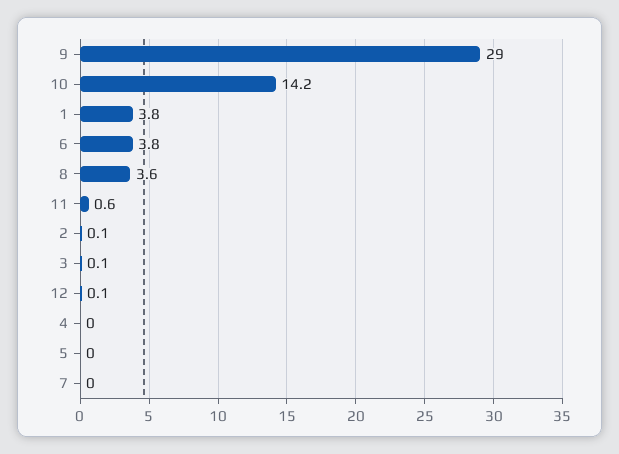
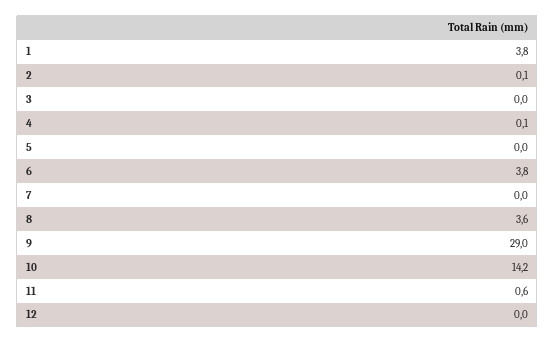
  {
    "9": 29,
    "10": 14.2,
    "1": 3.8,
    "6": 3.8,
    "8": 3.6,
    "11": 0.6,
    "2": 0.1,
-   "3": 0.1,
+   "3": 0,
-   "12": 0.1,
+   "12": 0,
-   "4": 0,
+   "4": 0.1,
    "5": 0,
    "7": 0
  }

